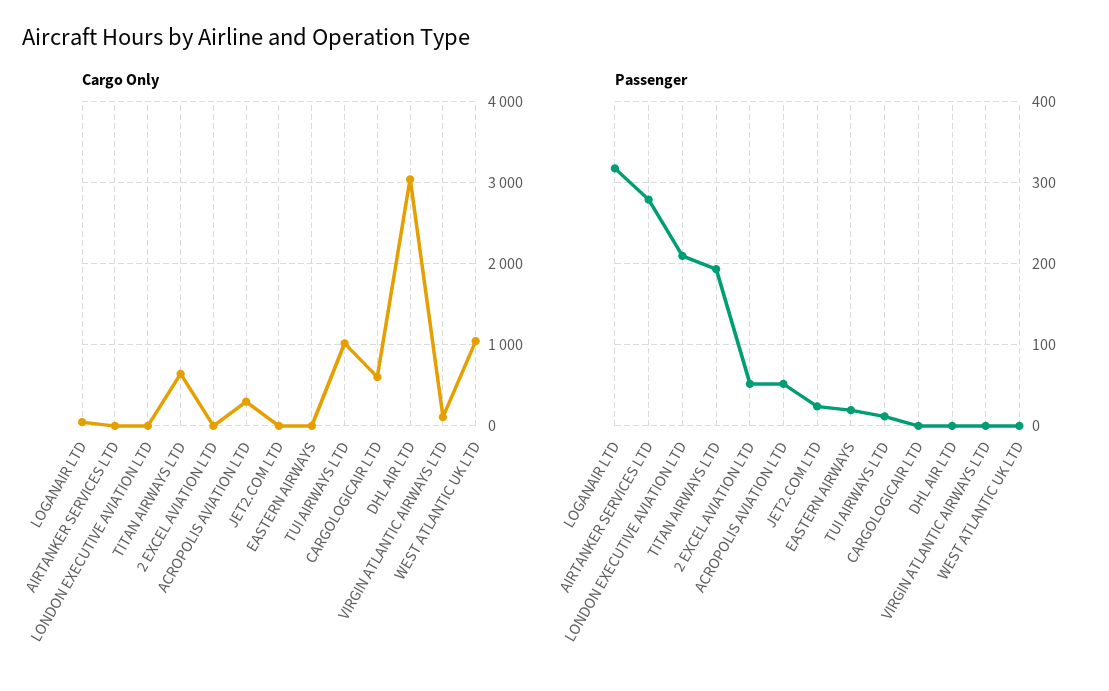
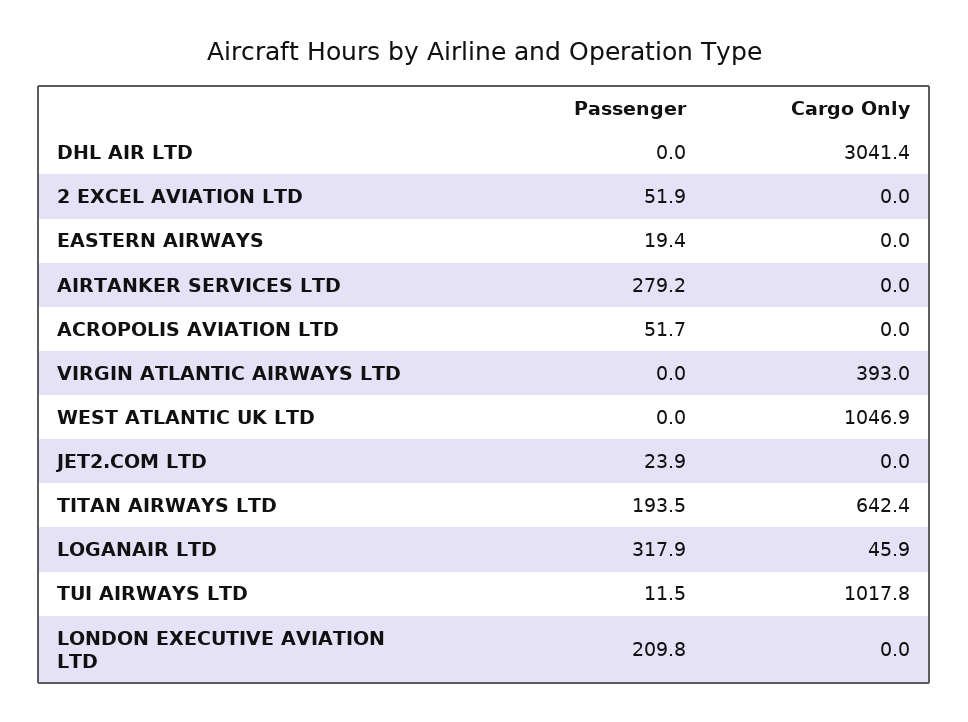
  {
    "Cargo Only": {
      "LOGANAIR LTD": 45.9,
      "AIRTANKER SERVICES LTD": 0,
      "LONDON EXECUTIVE AVIATION LTD": 0,
      "TITAN AIRWAYS LTD": 642.4,
      "2 EXCEL AVIATION LTD": 0,
-     "ACROPOLIS AVIATION LTD": 300,
+     "ACROPOLIS AVIATION LTD": 0,
      "JET2.COM LTD": 0,
      "EASTERN AIRWAYS": 0,
      "TUI AIRWAYS LTD": 1017.8,
-     "CARGOLOGICAIR LTD": 600,
      "DHL AIR LTD": 3041.4,
-     "VIRGIN ATLANTIC AIRWAYS LTD": 100,
+     "VIRGIN ATLANTIC AIRWAYS LTD": 393,
      "WEST ATLANTIC UK LTD": 1046.9
    },
    "Passenger": {
      "LOGANAIR LTD": 317.9,
      "AIRTANKER SERVICES LTD": 279.2,
      "LONDON EXECUTIVE AVIATION LTD": 209.8,
      "TITAN AIRWAYS LTD": 193.5,
      "2 EXCEL AVIATION LTD": 51.9,
      "ACROPOLIS AVIATION LTD": 51.7,
      "JET2.COM LTD": 23.9,
      "EASTERN AIRWAYS": 19.4,
      "TUI AIRWAYS LTD": 11.5,
-     "CARGOLOGICAIR LTD": 0,
      "DHL AIR LTD": 0,
      "VIRGIN ATLANTIC AIRWAYS LTD": 0,
      "WEST ATLANTIC UK LTD": 0
    }
  }

